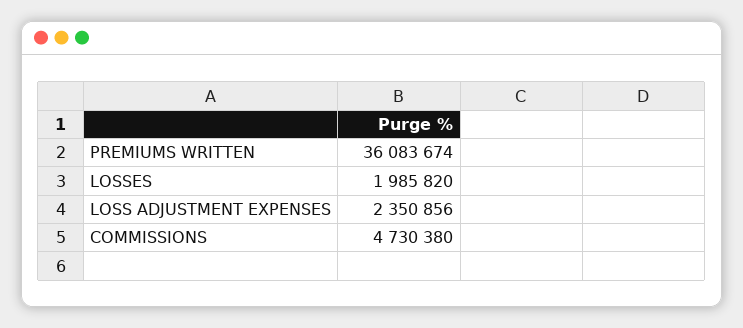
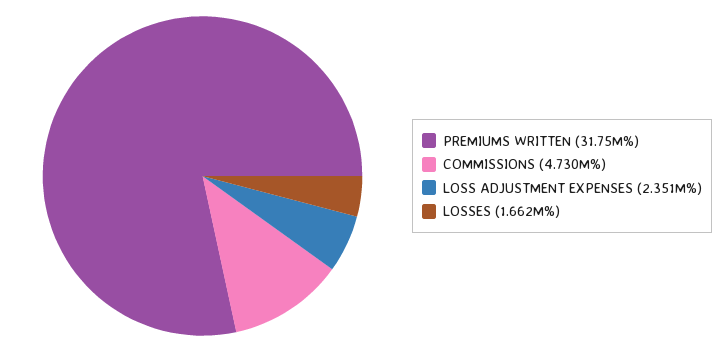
  {
-   "PREMIUMS WRITTEN": 36083674,
+   "PREMIUMS WRITTEN": 31750000,
-   "LOSSES": 1985820,
+   "LOSSES": 1662000,
    "LOSS ADJUSTMENT EXPENSES": 2350856,
    "COMMISSIONS": 4730380
  }

